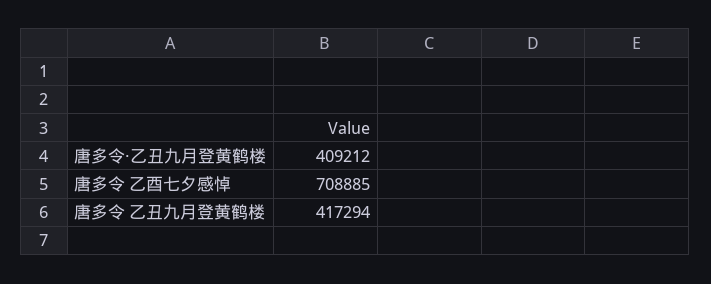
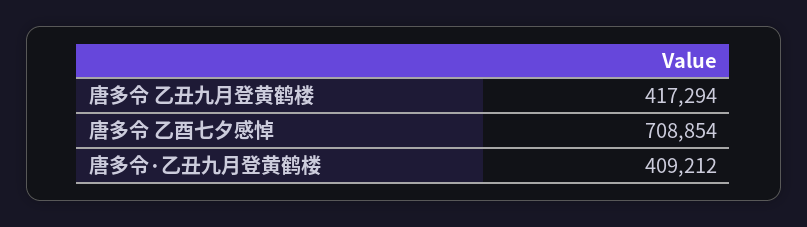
  {
    "唐多令·乙丑九月登黄鹤楼": 409212,
-   "唐多令 乙酉七夕感悼": 708885,
+   "唐多令 乙酉七夕感悼": 708854,
    "唐多令 乙丑九月登黄鹤楼": 417294
  }

